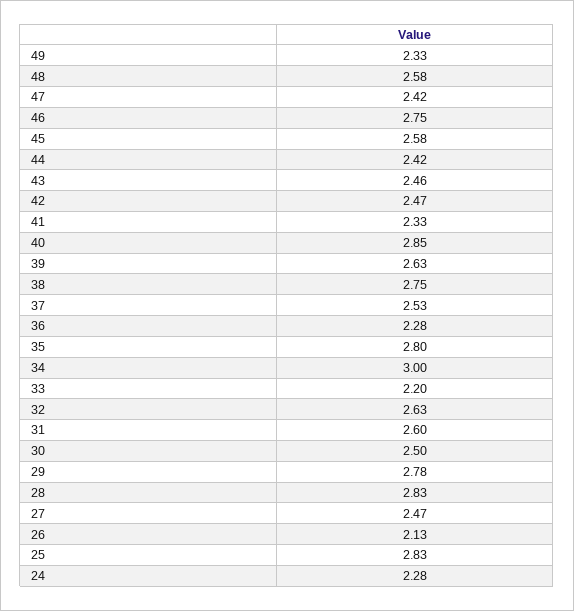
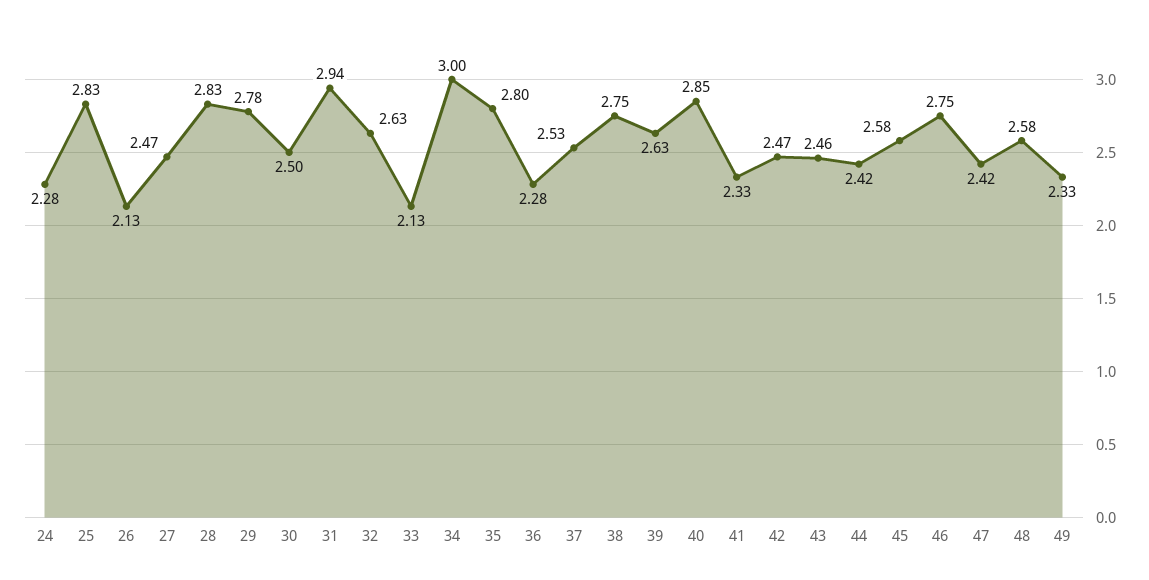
  {
    "49": 2.33,
    "48": 2.58,
    "47": 2.42,
    "46": 2.75,
    "45": 2.58,
    "44": 2.42,
    "43": 2.46,
    "42": 2.47,
    "41": 2.33,
    "40": 2.85,
    "39": 2.63,
    "38": 2.75,
    "37": 2.53,
    "36": 2.28,
    "35": 2.8,
    "34": 3,
-   "33": 2.2,
+   "33": 2.13,
    "32": 2.63,
-   "31": 2.6,
+   "31": 2.94,
    "30": 2.5,
    "29": 2.78,
    "28": 2.83,
    "27": 2.47,
    "26": 2.13,
    "25": 2.83,
    "24": 2.28
  }

